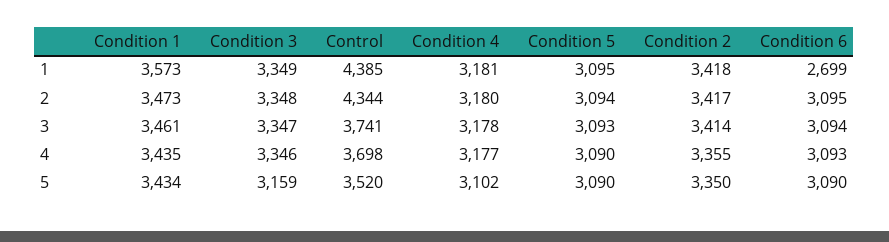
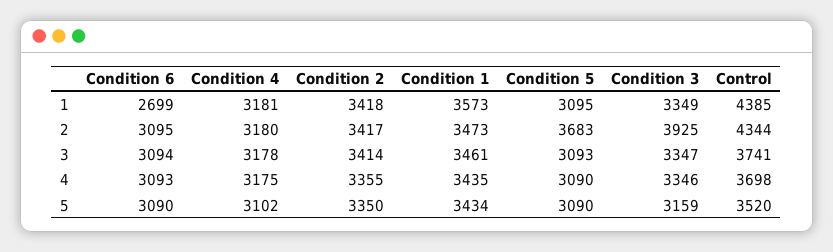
  {
    "Condition 1": {
      "1": 3573,
      "2": 3473,
      "3": 3461,
      "4": 3435,
      "5": 3434
    },
    "Condition 3": {
      "1": 3349,
-     "2": 3348,
+     "2": 3925,
      "3": 3347,
      "4": 3346,
      "5": 3159
    },
    "Control": {
      "1": 4385,
      "2": 4344,
      "3": 3741,
      "4": 3698,
      "5": 3520
    },
    "Condition 4": {
      "1": 3181,
      "2": 3180,
      "3": 3178,
-     "4": 3177,
+     "4": 3175,
      "5": 3102
    },
    "Condition 5": {
      "1": 3095,
-     "2": 3094,
+     "2": 3683,
      "3": 3093,
      "4": 3090,
      "5": 3090
    },
    "Condition 2": {
      "1": 3418,
      "2": 3417,
      "3": 3414,
      "4": 3355,
      "5": 3350
    },
    "Condition 6": {
      "1": 2699,
      "2": 3095,
      "3": 3094,
      "4": 3093,
      "5": 3090
    }
  }

